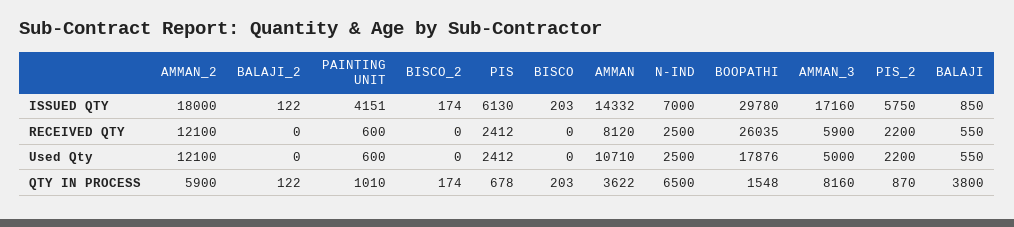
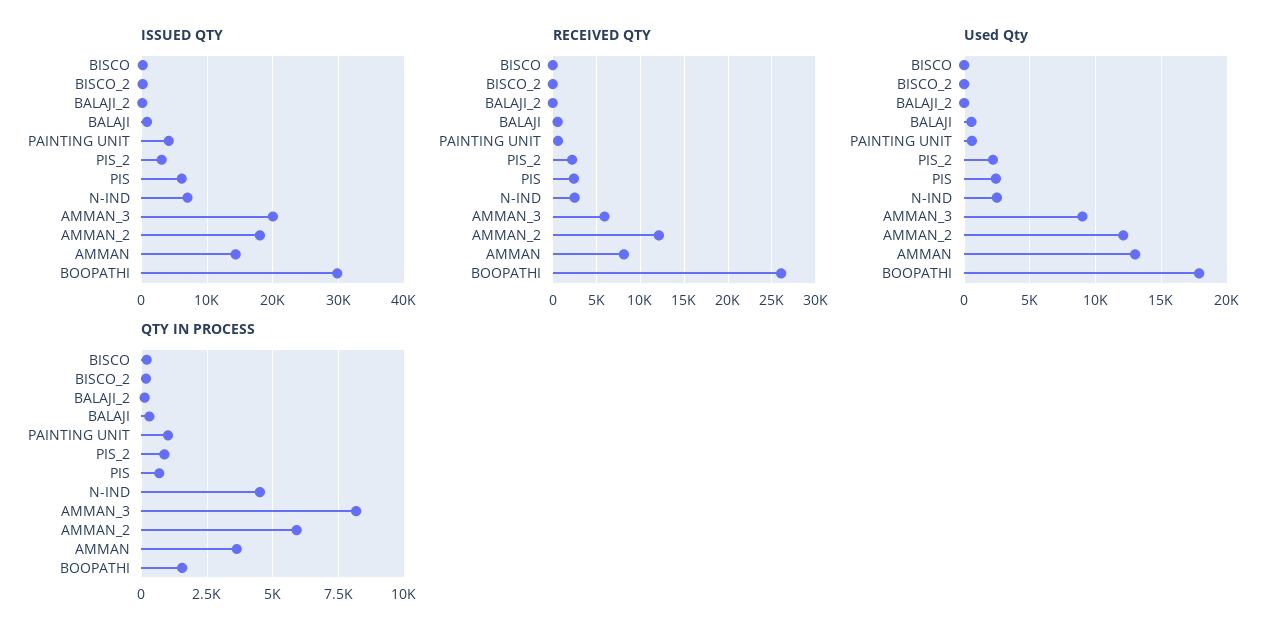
  {
    "ISSUED QTY": {
      "AMMAN_2": 18000,
      "BALAJI_2": 122,
      "PAINTING UNIT": 4151,
      "BISCO_2": 174,
      "PIS": 6130,
      "BISCO": 203,
      "AMMAN": 14332,
      "N-IND": 7000,
      "BOOPATHI": 29780,
-     "AMMAN_3": 17160,
+     "AMMAN_3": 20000,
-     "PIS_2": 5750,
+     "PIS_2": 3000,
      "BALAJI": 850
    },
    "RECEIVED QTY": {
      "AMMAN_2": 12100,
      "BALAJI_2": 0,
      "PAINTING UNIT": 600,
      "BISCO_2": 0,
      "PIS": 2412,
      "BISCO": 0,
      "AMMAN": 8120,
      "N-IND": 2500,
      "BOOPATHI": 26035,
      "AMMAN_3": 5900,
      "PIS_2": 2200,
      "BALAJI": 550
    },
    "Used Qty": {
      "AMMAN_2": 12100,
      "BALAJI_2": 0,
      "PAINTING UNIT": 600,
      "BISCO_2": 0,
      "PIS": 2412,
      "BISCO": 0,
-     "AMMAN": 10710,
+     "AMMAN": 13000,
      "N-IND": 2500,
      "BOOPATHI": 17876,
-     "AMMAN_3": 5000,
+     "AMMAN_3": 9000,
      "PIS_2": 2200,
      "BALAJI": 550
    },
    "QTY IN PROCESS": {
      "AMMAN_2": 5900,
      "BALAJI_2": 122,
      "PAINTING UNIT": 1010,
      "BISCO_2": 174,
      "PIS": 678,
      "BISCO": 203,
      "AMMAN": 3622,
-     "N-IND": 6500,
+     "N-IND": 4500,
      "BOOPATHI": 1548,
      "AMMAN_3": 8160,
      "PIS_2": 870,
-     "BALAJI": 3800
+     "BALAJI": 250
    }
  }

